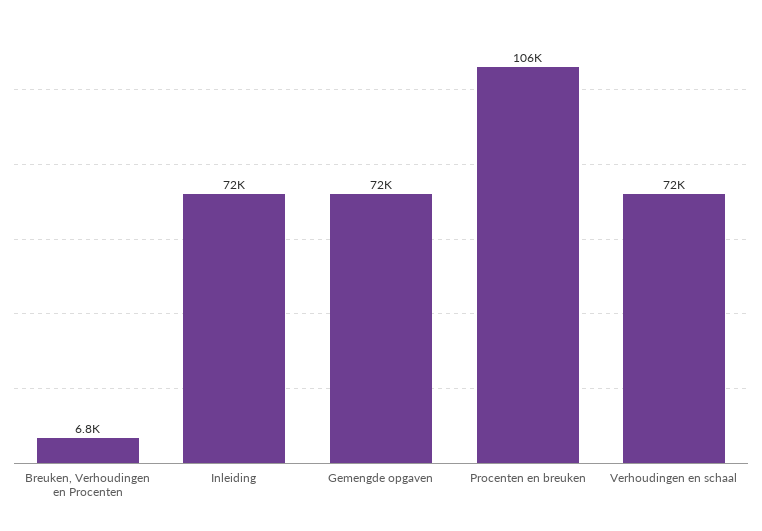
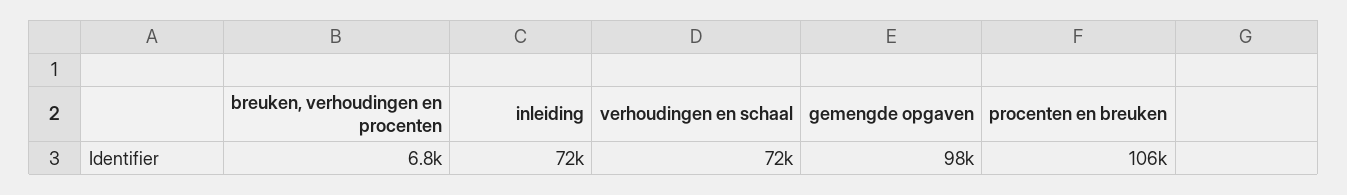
  {
    "Breuken, Verhoudingen en Procenten": 6800,
    "Inleiding": 72000,
-   "Gemengde opgaven": 72000,
+   "Gemengde opgaven": 98000,
    "Procenten en breuken": 106000,
    "Verhoudingen en schaal": 72000
  }

